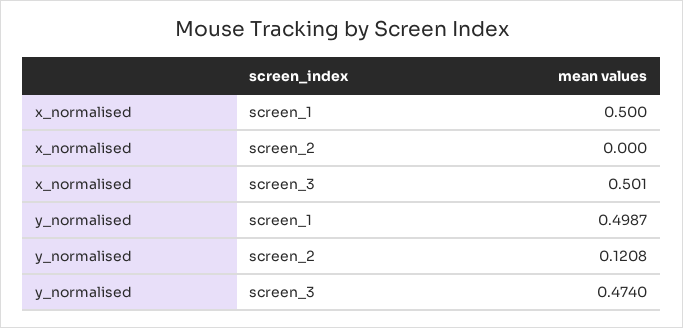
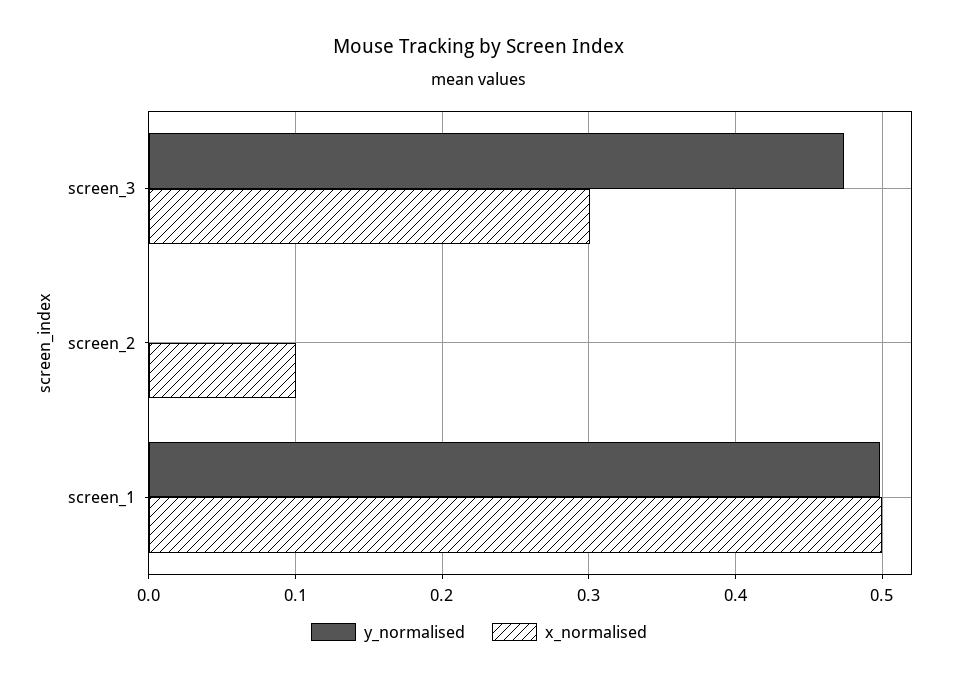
  {
    "x_normalised": {
      "screen_1": 0.5,
-     "screen_2": 0,
+     "screen_2": 0.1,
-     "screen_3": 0.501
+     "screen_3": 0.3
    },
    "y_normalised": {
      "screen_1": 0.4987,
-     "screen_2": 0.1208,
+     "screen_2": 0,
      "screen_3": 0.474
    }
  }

